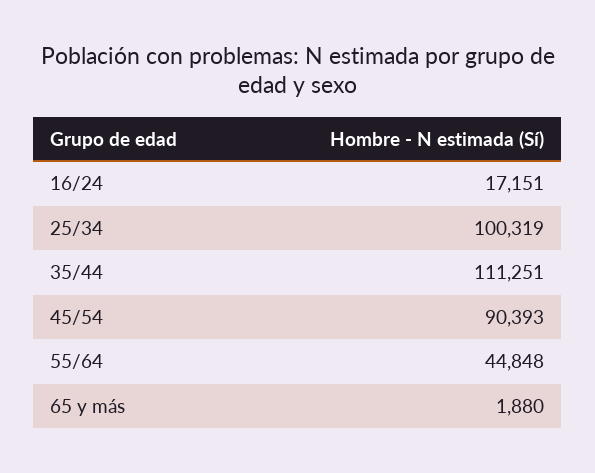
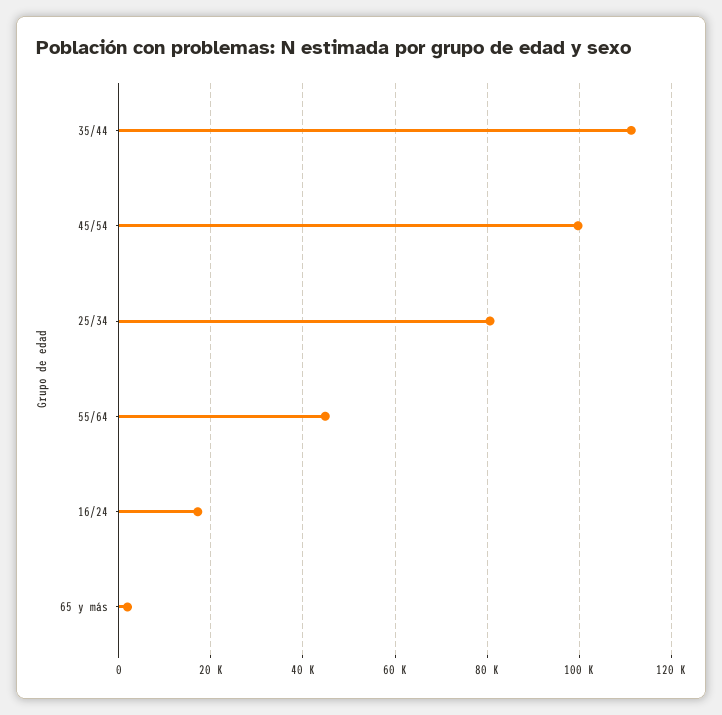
  {
    "16/24": 17151,
-   "25/34": 100319,
+   "25/34": 80000,
    "35/44": 111251,
-   "45/54": 90393,
+   "45/54": 100000,
    "55/64": 44848,
    "65 y más": 1880
  }

